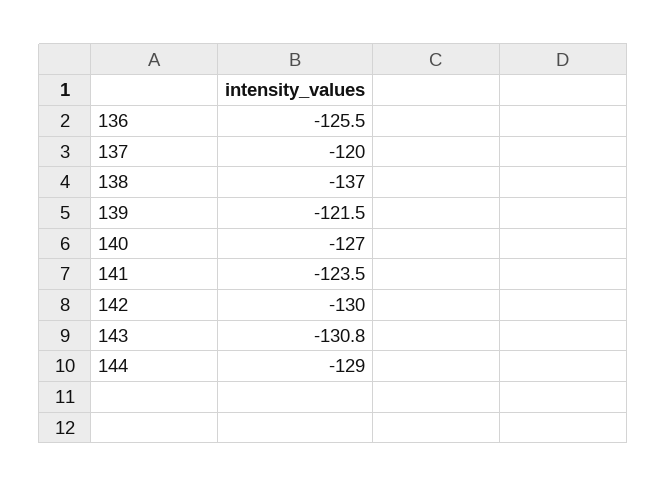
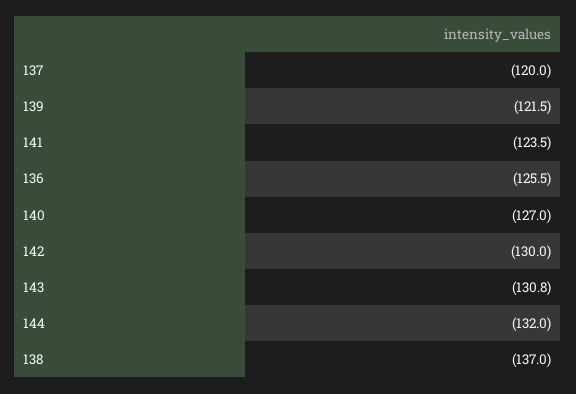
  {
    "136": -125.5,
    "137": -120,
    "138": -137,
    "139": -121.5,
    "140": -127,
    "141": -123.5,
    "142": -130,
    "143": -130.8,
-   "144": -129
+   "144": -132
  }

